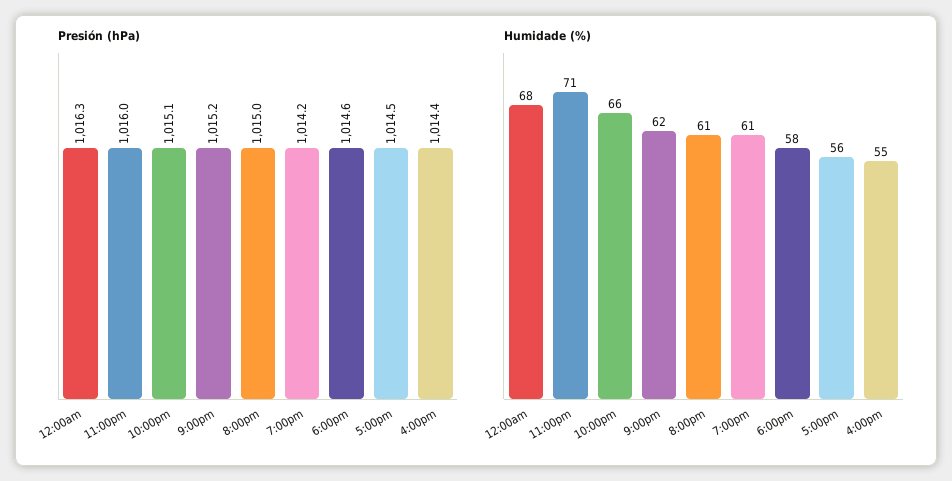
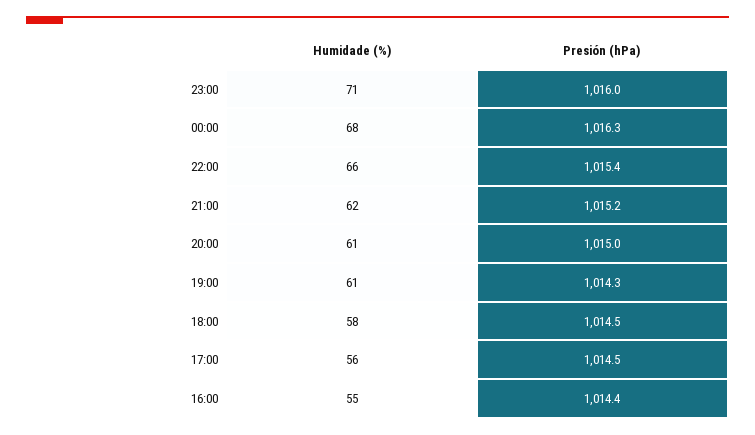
  {
    "Presión (hPa)": {
      "12:00am": 1016.3,
      "11:00pm": 1016,
-     "10:00pm": 1015.1,
+     "10:00pm": 1015.4,
      "9:00pm": 1015.2,
      "8:00pm": 1015,
-     "7:00pm": 1014.2,
+     "7:00pm": 1014.3,
-     "6:00pm": 1014.6,
+     "6:00pm": 1014.5,
      "5:00pm": 1014.5,
      "4:00pm": 1014.4
    },
    "Humidade (%)": {
      "12:00am": 68,
      "11:00pm": 71,
      "10:00pm": 66,
      "9:00pm": 62,
      "8:00pm": 61,
      "7:00pm": 61,
      "6:00pm": 58,
      "5:00pm": 56,
      "4:00pm": 55
    }
  }

